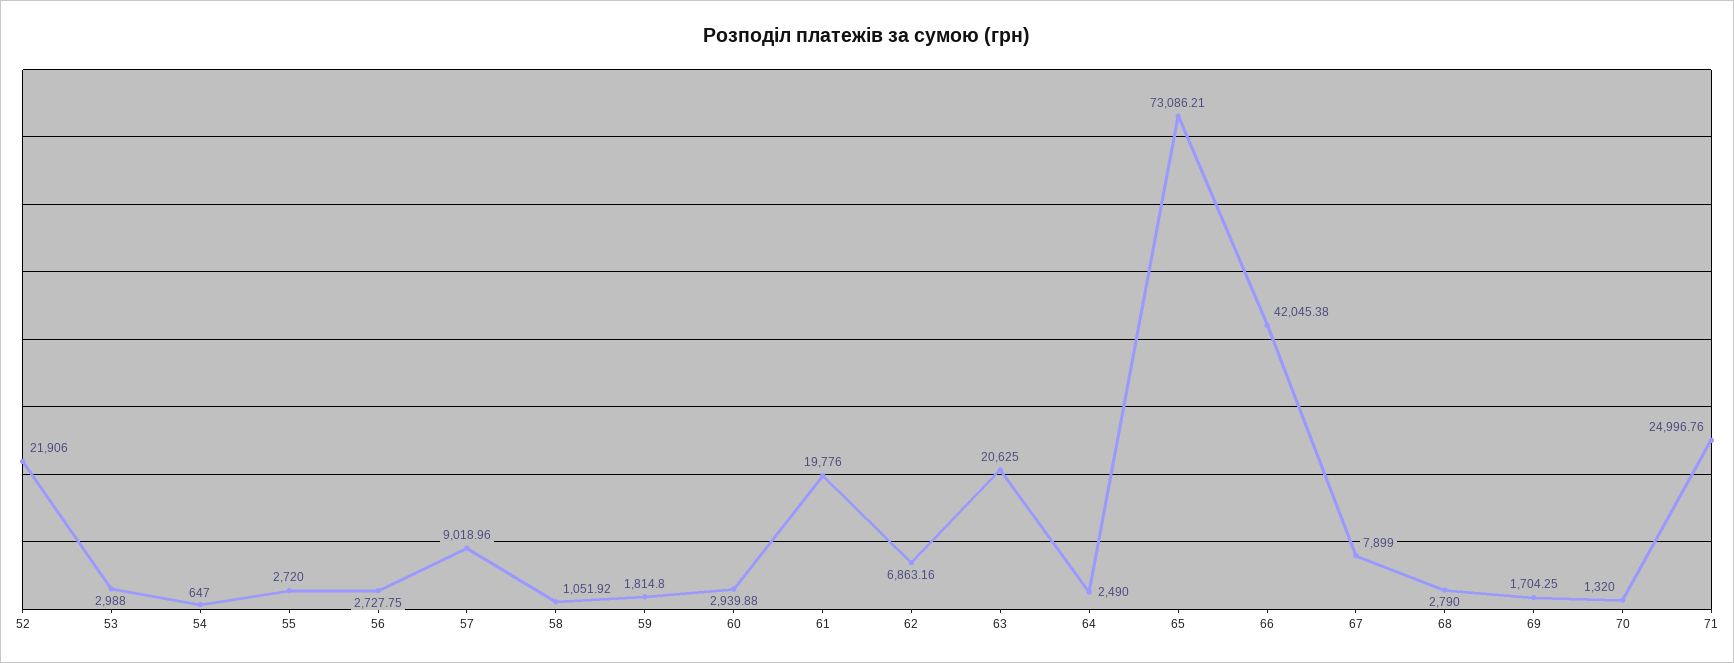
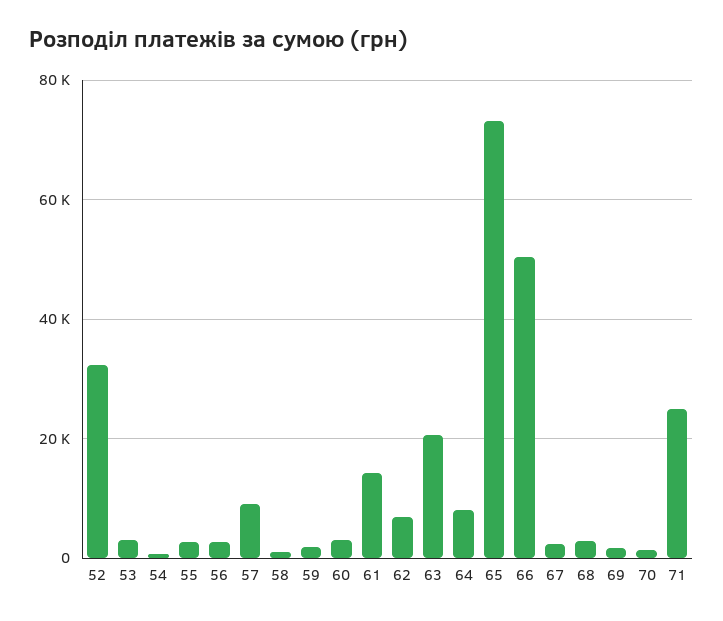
  {
-   "52": 21906,
+   "52": 32000,
    "53": 2988,
    "54": 647,
    "55": 2720,
    "56": 2727.75,
    "57": 9018.96,
    "58": 1051.92,
    "59": 1814.8,
    "60": 2939.88,
-   "61": 19776,
+   "61": 14000,
    "62": 6863.16,
    "63": 20625,
-   "64": 2490,
+   "64": 8000,
    "65": 73086.21,
-   "66": 42045.38,
+   "66": 50000,
-   "67": 7899,
+   "67": 2000,
    "68": 2790,
    "69": 1704.25,
    "70": 1320,
    "71": 24996.76
  }

